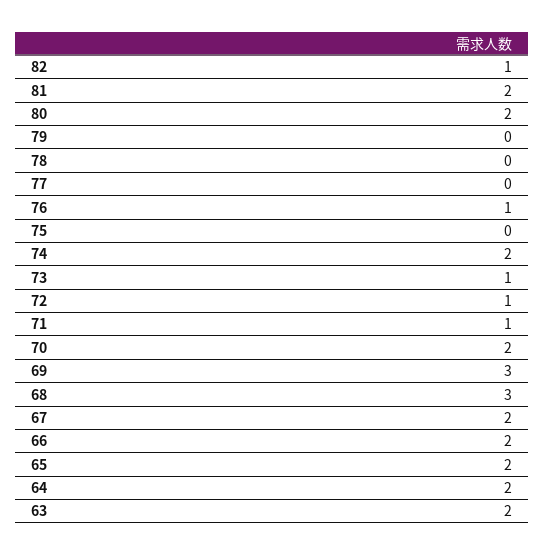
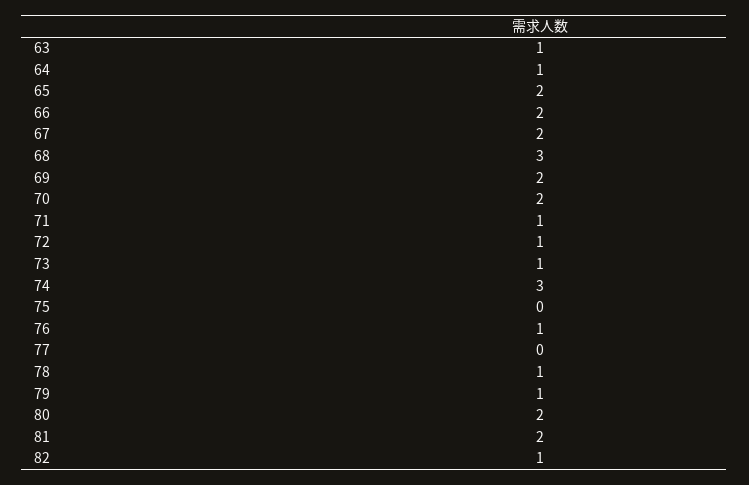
  {
    "82": 1,
    "81": 2,
    "80": 2,
-   "79": 0,
+   "79": 1,
-   "78": 0,
+   "78": 1,
    "77": 0,
    "76": 1,
    "75": 0,
-   "74": 2,
+   "74": 3,
    "73": 1,
    "72": 1,
    "71": 1,
    "70": 2,
-   "69": 3,
+   "69": 2,
    "68": 3,
    "67": 2,
    "66": 2,
    "65": 2,
-   "64": 2,
+   "64": 1,
-   "63": 2
+   "63": 1
  }

